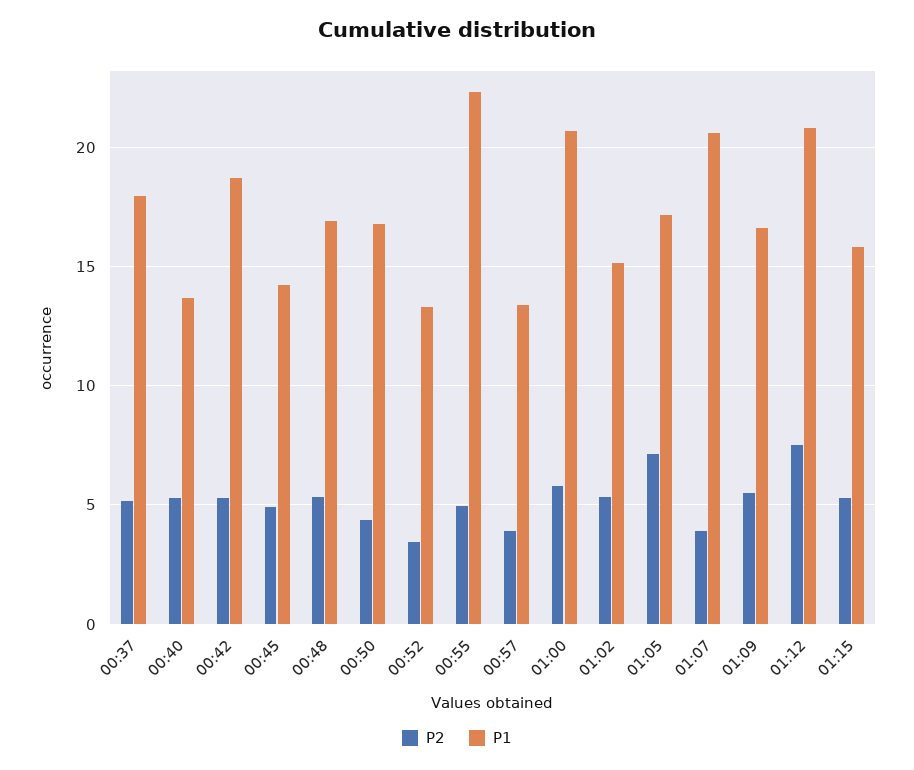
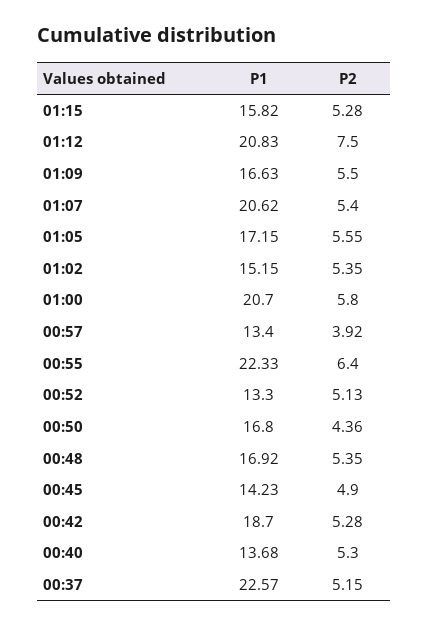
  {
    "P2": {
      "00:37": 5.15,
      "00:40": 5.3,
      "00:42": 5.28,
      "00:45": 4.9,
      "00:48": 5.35,
      "00:50": 4.36,
-     "00:52": 3.5,
+     "00:52": 5.13,
-     "00:55": 5,
+     "00:55": 6.4,
      "00:57": 3.92,
      "01:00": 5.8,
      "01:02": 5.35,
-     "01:05": 7,
+     "01:05": 5.55,
-     "01:07": 4,
+     "01:07": 5.4,
      "01:09": 5.5,
      "01:12": 7.5,
      "01:15": 5.28
    },
    "P1": {
-     "00:37": 18,
+     "00:37": 22.57,
      "00:40": 13.68,
      "00:42": 18.7,
      "00:45": 14.23,
      "00:48": 16.92,
      "00:50": 16.8,
      "00:52": 13.3,
      "00:55": 22.33,
      "00:57": 13.4,
      "01:00": 20.7,
      "01:02": 15.15,
      "01:05": 17.15,
      "01:07": 20.62,
      "01:09": 16.63,
      "01:12": 20.83,
      "01:15": 15.82
    }
  }

